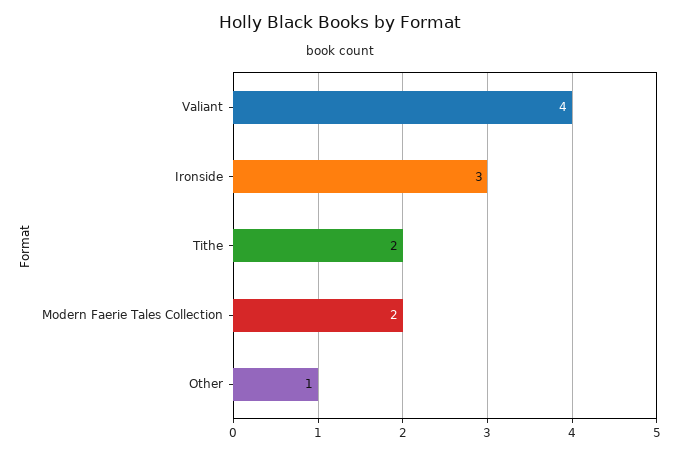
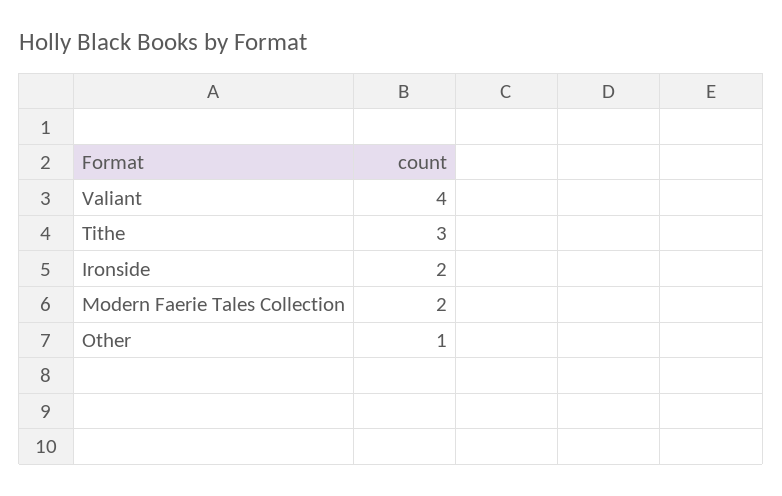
  {
    "Valiant": 4,
-   "Ironside": 3,
+   "Ironside": 2,
-   "Tithe": 2,
+   "Tithe": 3,
    "Modern Faerie Tales Collection": 2,
    "Other": 1
  }

